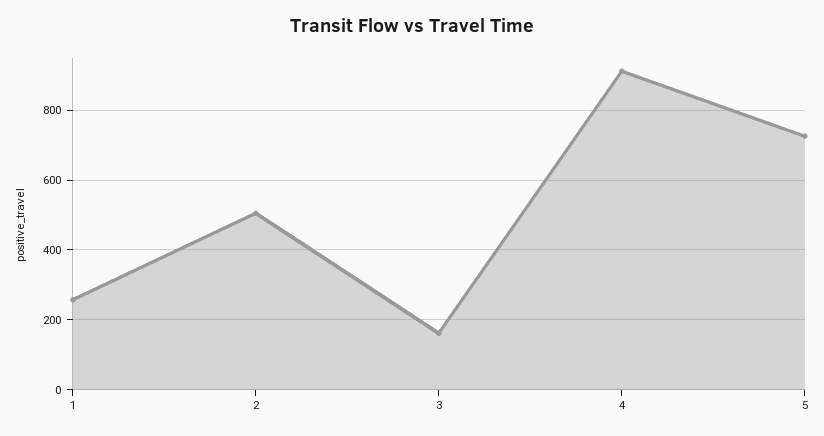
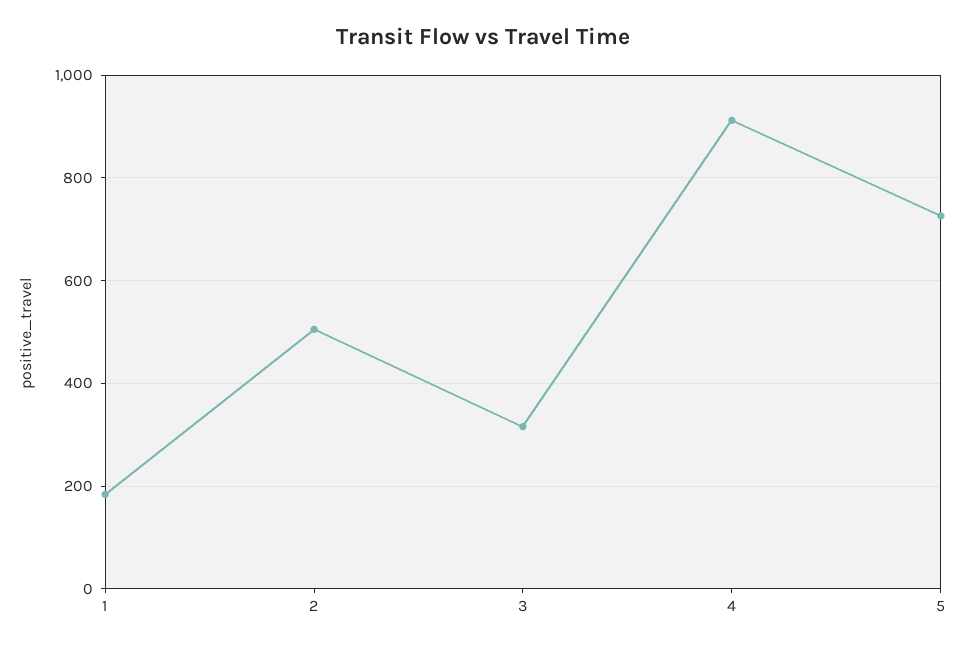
  {
-   "1": 260,
+   "1": 180,
    "2": 500,
-   "3": 160,
+   "3": 320,
    "4": 920,
    "5": 720
  }

